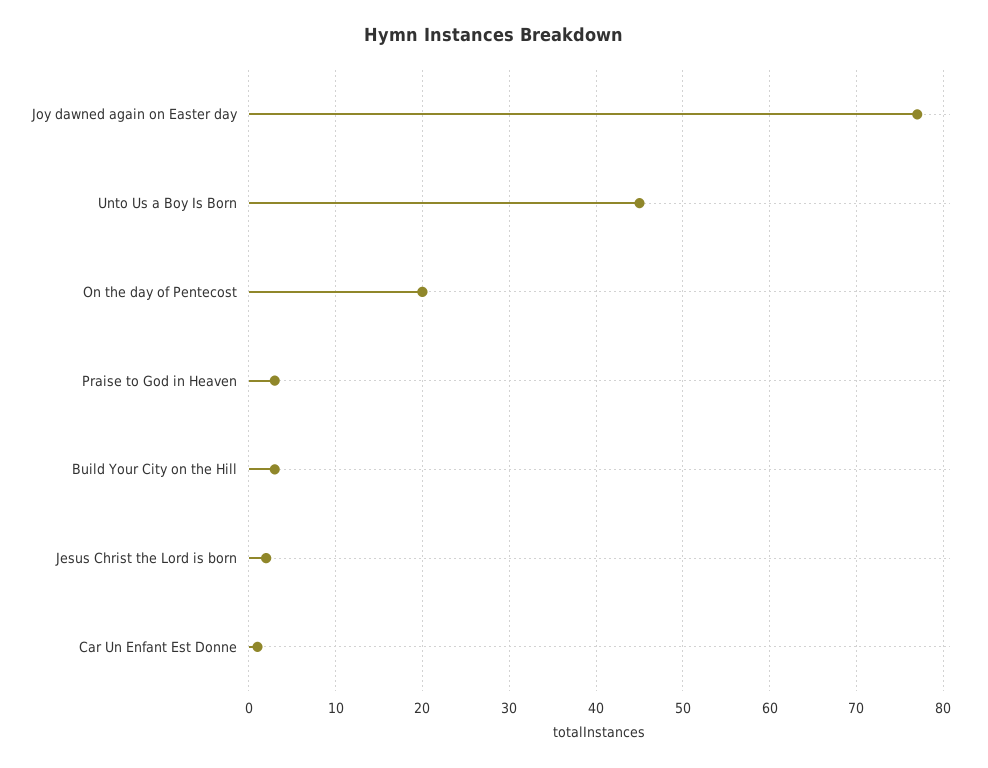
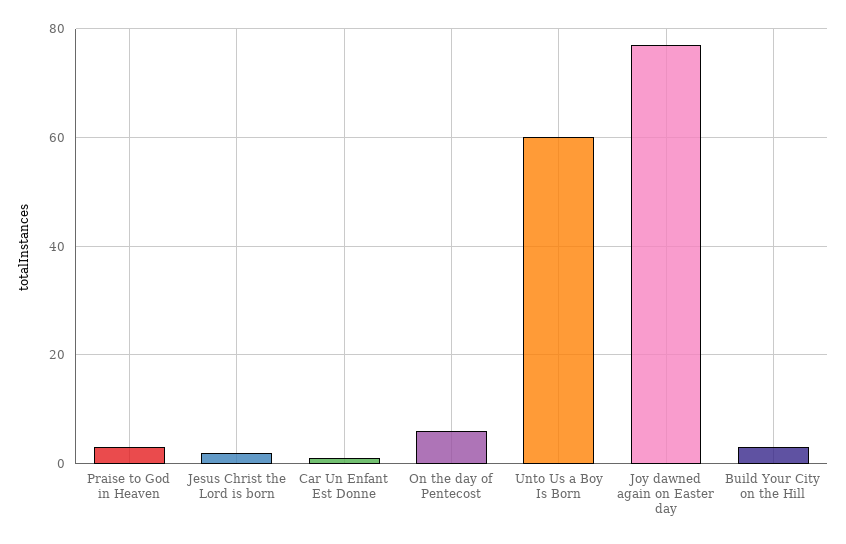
  {
    "Joy dawned again on Easter day": 77,
-   "Unto Us a Boy Is Born": 45,
+   "Unto Us a Boy Is Born": 60,
-   "On the day of Pentecost": 20,
+   "On the day of Pentecost": 5,
    "Praise to God in Heaven": 3,
    "Build Your City on the Hill": 3,
    "Jesus Christ the Lord is born": 2,
    "Car Un Enfant Est Donne": 1
  }

